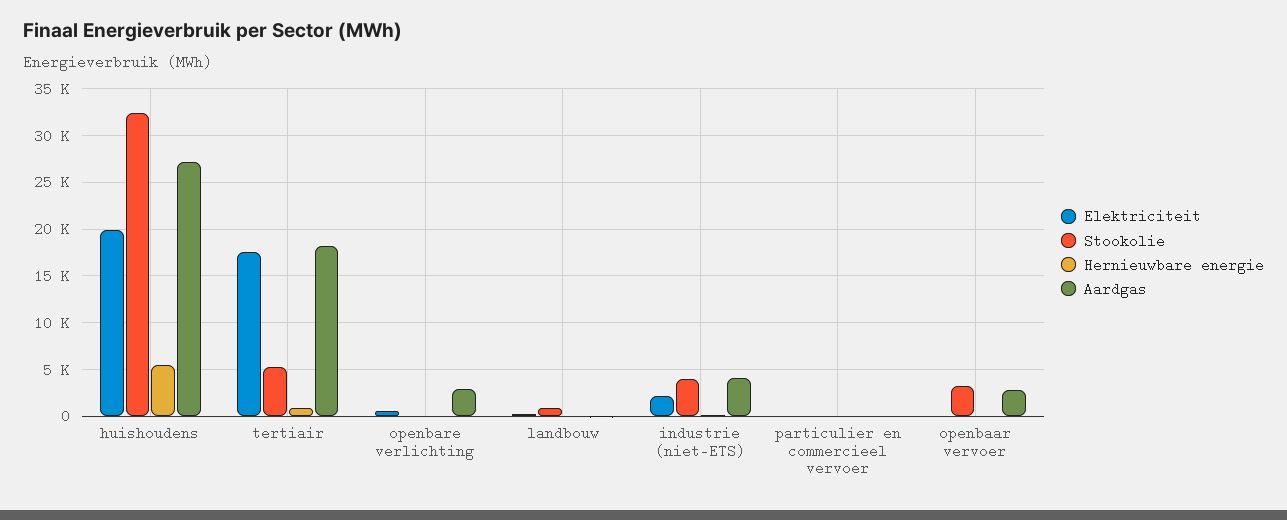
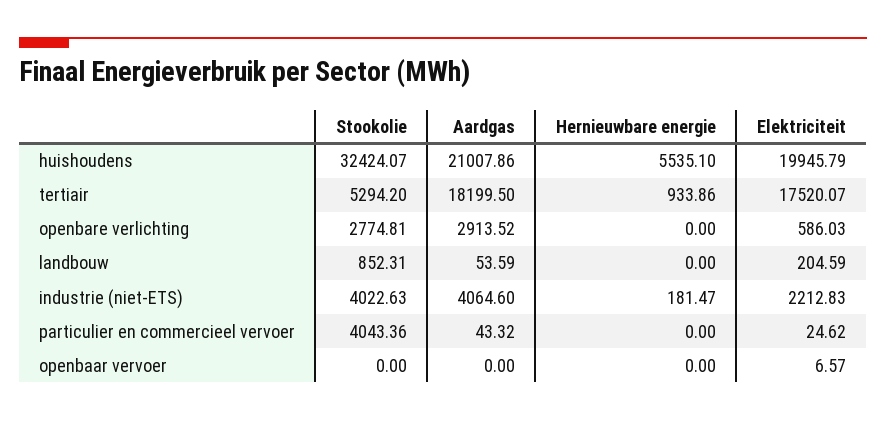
  {
    "Elektriciteit": {
      "huishoudens": 19945.79,
      "tertiair": 17520.07,
      "openbare verlichting": 586.03,
      "landbouw": 204.59,
      "industrie (niet-ETS)": 2212.83,
      "particulier en commercieel vervoer": 24.62,
      "openbaar vervoer": 6.57
    },
    "Stookolie": {
      "huishoudens": 32424.07,
      "tertiair": 5294.2,
-     "openbare verlichting": 0,
+     "openbare verlichting": 2774.81,
      "landbouw": 852.31,
      "industrie (niet-ETS)": 4022.63,
-     "particulier en commercieel vervoer": 0,
+     "particulier en commercieel vervoer": 4043.36,
-     "openbaar vervoer": 3000
+     "openbaar vervoer": 0
    },
    "Hernieuwbare energie": {
      "huishoudens": 5535.1,
      "tertiair": 933.86,
      "openbare verlichting": 0,
      "landbouw": 0,
      "industrie (niet-ETS)": 181.47,
      "particulier en commercieel vervoer": 0,
      "openbaar vervoer": 0
    },
    "Aardgas": {
-     "huishoudens": 27000,
+     "huishoudens": 21007.86,
      "tertiair": 18199.5,
      "openbare verlichting": 2913.52,
      "landbouw": 53.59,
      "industrie (niet-ETS)": 4064.6,
      "particulier en commercieel vervoer": 43.32,
-     "openbaar vervoer": 3000
+     "openbaar vervoer": 0
    }
  }

